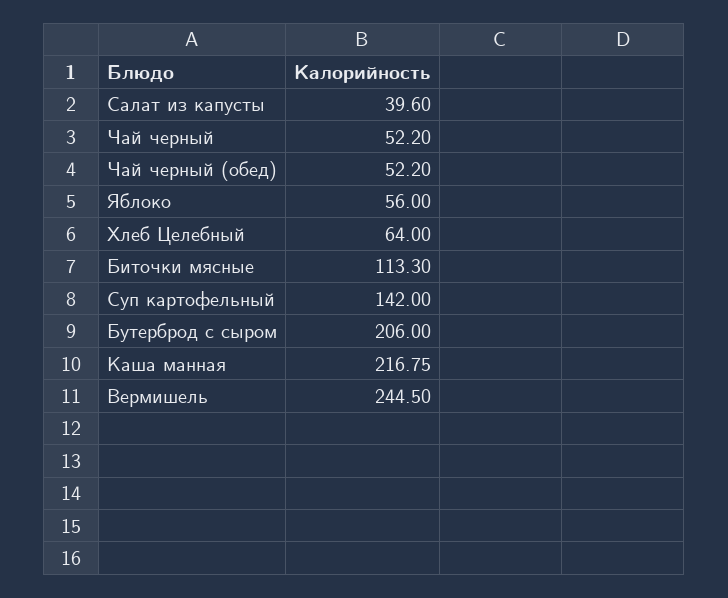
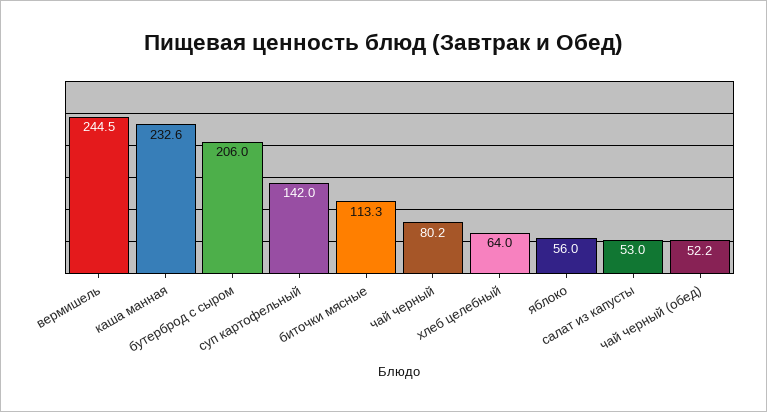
  {
-   "Салат из капусты": 39.6,
+   "Салат из капусты": 53,
-   "Чай черный": 52.2,
+   "Чай черный": 80.2,
    "Чай черный (обед)": 52.2,
    "Яблоко": 56,
    "Хлеб Целебный": 64,
    "Биточки мясные": 113.3,
    "Суп картофельный": 142,
    "Бутерброд с сыром": 206,
-   "Каша манная": 216.75,
+   "Каша манная": 232.6,
    "Вермишель": 244.5
  }

